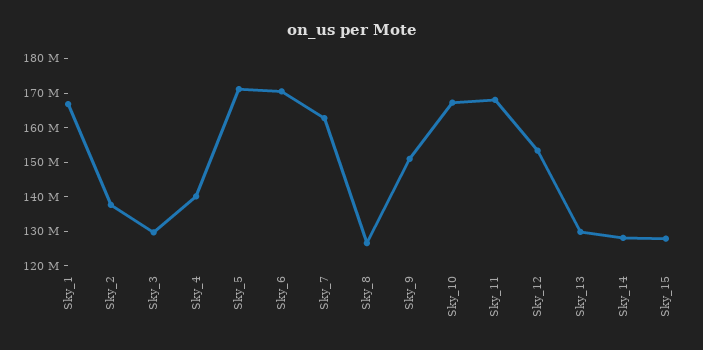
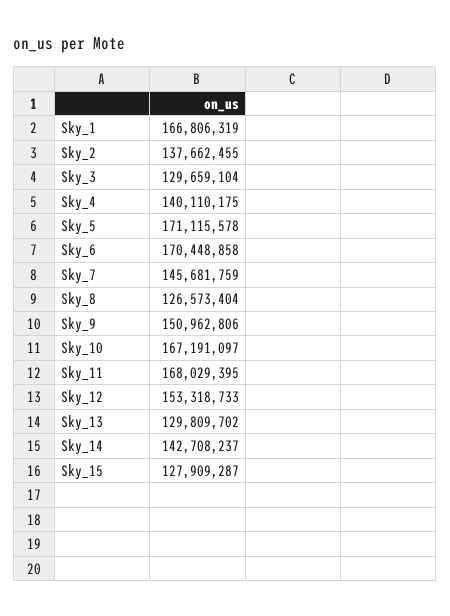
  {
    "Sky_1": 166806319,
    "Sky_2": 137662455,
    "Sky_3": 129659104,
    "Sky_4": 140110175,
    "Sky_5": 171115578,
    "Sky_6": 170448858,
-   "Sky_7": 162500000,
+   "Sky_7": 145681759,
    "Sky_8": 126573404,
    "Sky_9": 150962806,
    "Sky_10": 167191097,
    "Sky_11": 168029395,
    "Sky_12": 153318733,
    "Sky_13": 129809702,
-   "Sky_14": 127500000,
+   "Sky_14": 142708237,
    "Sky_15": 127909287
  }

